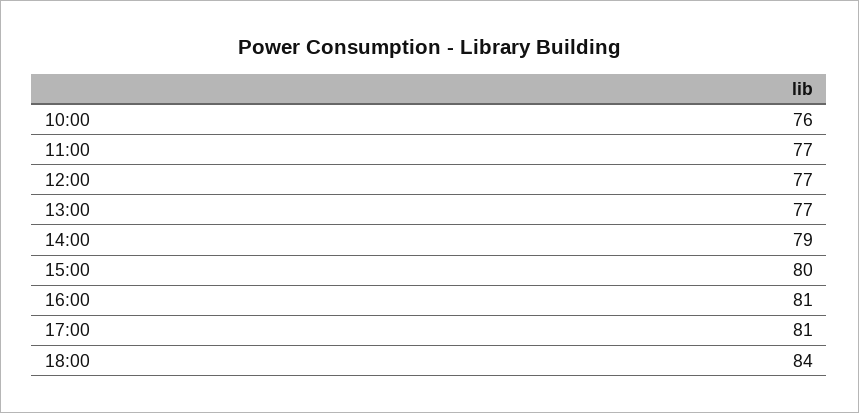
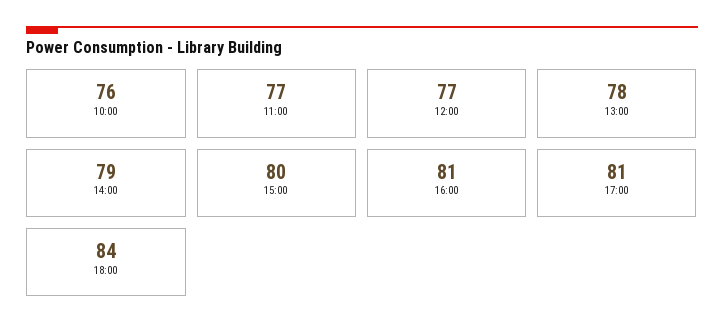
  {
    "10:00": 76,
    "11:00": 77,
    "12:00": 77,
-   "13:00": 77,
+   "13:00": 78,
    "14:00": 79,
    "15:00": 80,
    "16:00": 81,
    "17:00": 81,
    "18:00": 84
  }

